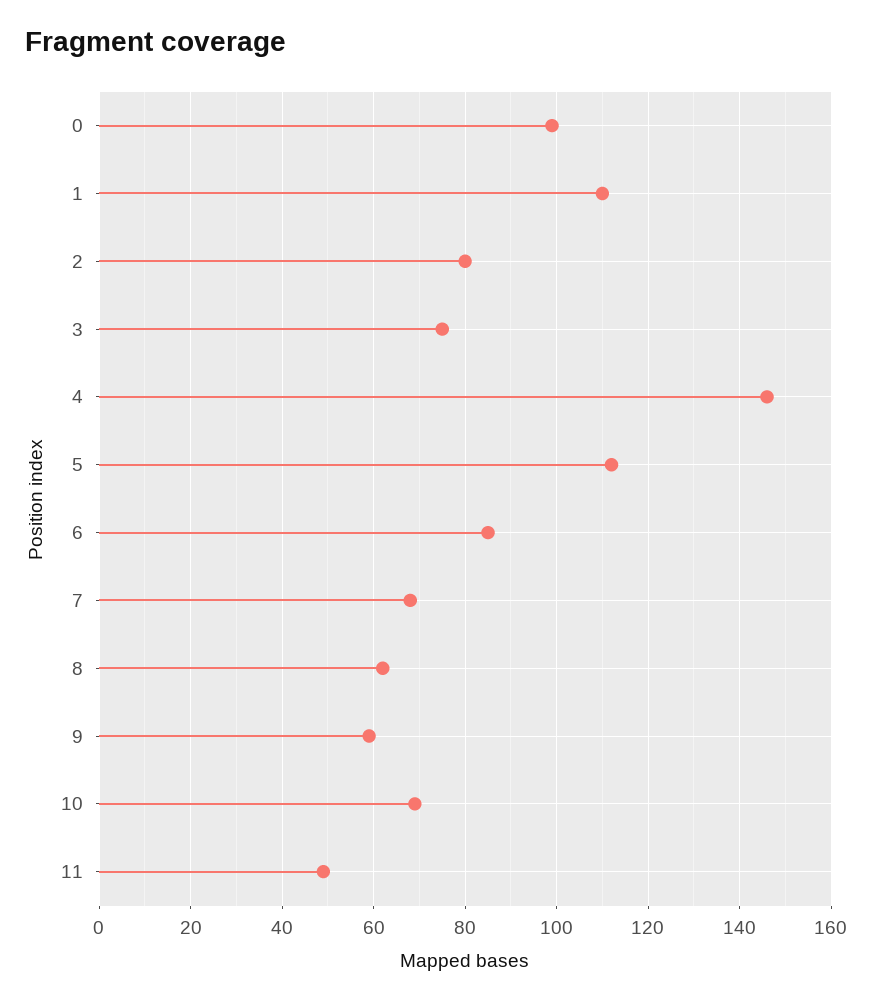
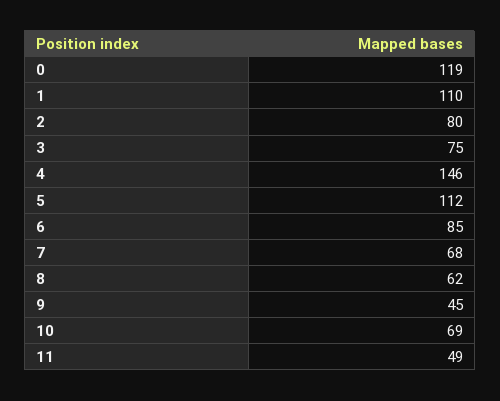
  {
-   "0": 100,
+   "0": 119,
    "1": 110,
    "2": 80,
    "3": 75,
    "4": 146,
    "5": 112,
    "6": 85,
    "7": 68,
    "8": 62,
-   "9": 60,
+   "9": 45,
    "10": 69,
    "11": 49
  }

